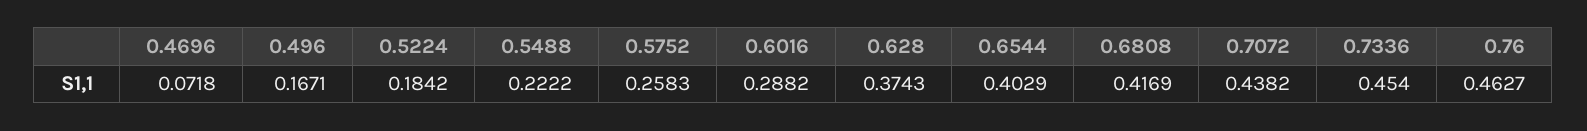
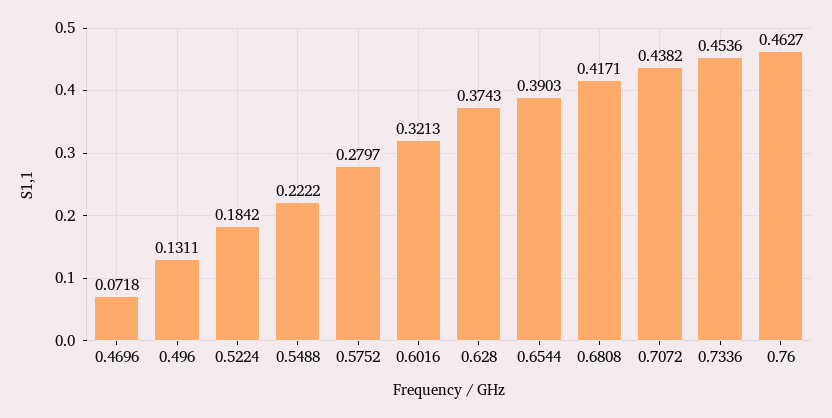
  {
    "0.4696": 0.0718,
-   "0.496": 0.1671,
+   "0.496": 0.1311,
    "0.5224": 0.1842,
    "0.5488": 0.2222,
-   "0.5752": 0.2583,
+   "0.5752": 0.2797,
-   "0.6016": 0.2882,
+   "0.6016": 0.3213,
    "0.628": 0.3743,
-   "0.6544": 0.4029,
+   "0.6544": 0.3903,
-   "0.6808": 0.4169,
+   "0.6808": 0.4171,
    "0.7072": 0.4382,
-   "0.7336": 0.454,
+   "0.7336": 0.4536,
    "0.76": 0.4627
  }

